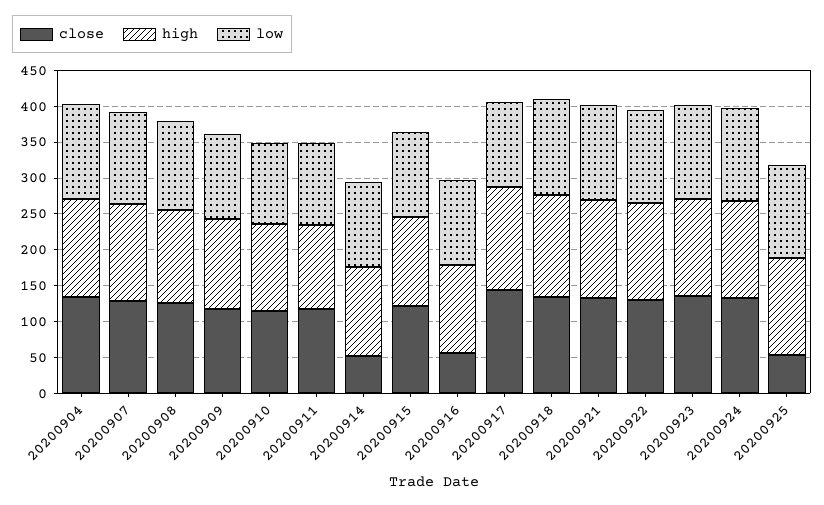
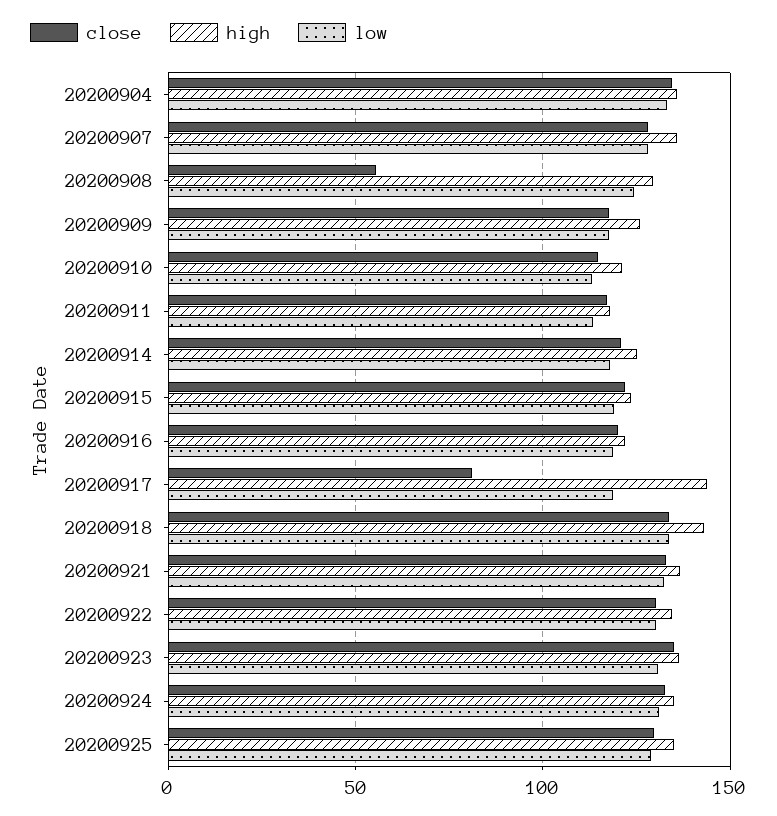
  {
    "close": {
      "20200904": 135,
      "20200907": 130,
-     "20200908": 125,
+     "20200908": 55,
      "20200909": 120,
      "20200910": 115,
      "20200911": 115,
-     "20200914": 50,
+     "20200914": 120,
      "20200915": 120,
-     "20200916": 50,
+     "20200916": 120,
-     "20200917": 150,
+     "20200917": 80,
      "20200918": 135,
      "20200921": 135,
      "20200922": 130,
      "20200923": 135,
      "20200924": 130,
-     "20200925": 50
+     "20200925": 130
    },
    "high": {
      "20200904": 135,
      "20200907": 135,
      "20200908": 130,
      "20200909": 125,
      "20200910": 120,
      "20200911": 120,
      "20200914": 125,
      "20200915": 125,
      "20200916": 120,
      "20200917": 145,
      "20200918": 145,
      "20200921": 135,
      "20200922": 135,
      "20200923": 135,
      "20200924": 135,
      "20200925": 135
    },
    "low": {
      "20200904": 135,
      "20200907": 130,
      "20200908": 125,
      "20200909": 120,
      "20200910": 115,
      "20200911": 115,
      "20200914": 120,
      "20200915": 120,
      "20200916": 120,
      "20200917": 120,
      "20200918": 135,
      "20200921": 130,
      "20200922": 130,
      "20200923": 130,
      "20200924": 130,
      "20200925": 130
    }
  }

